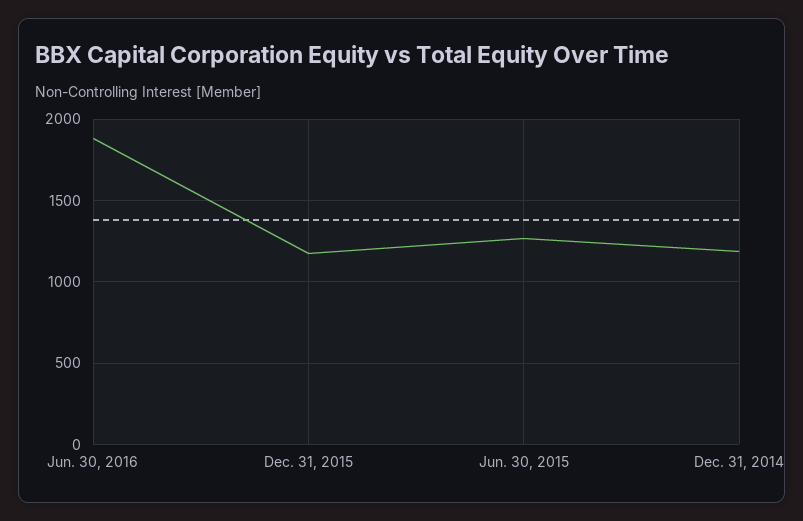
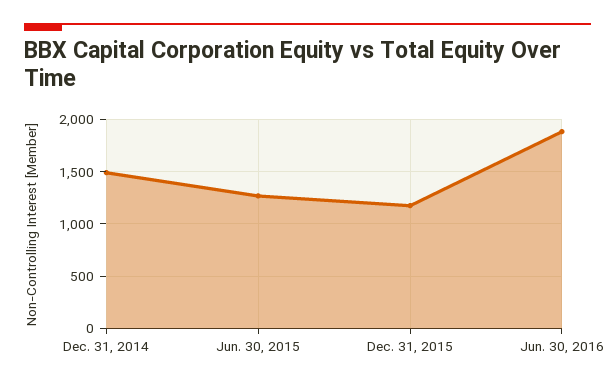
  {
    "Jun. 30, 2016": 1900,
    "Dec. 31, 2015": 1200,
    "Jun. 30, 2015": 1250,
-   "Dec. 31, 2014": 1200
+   "Dec. 31, 2014": 1500
  }

